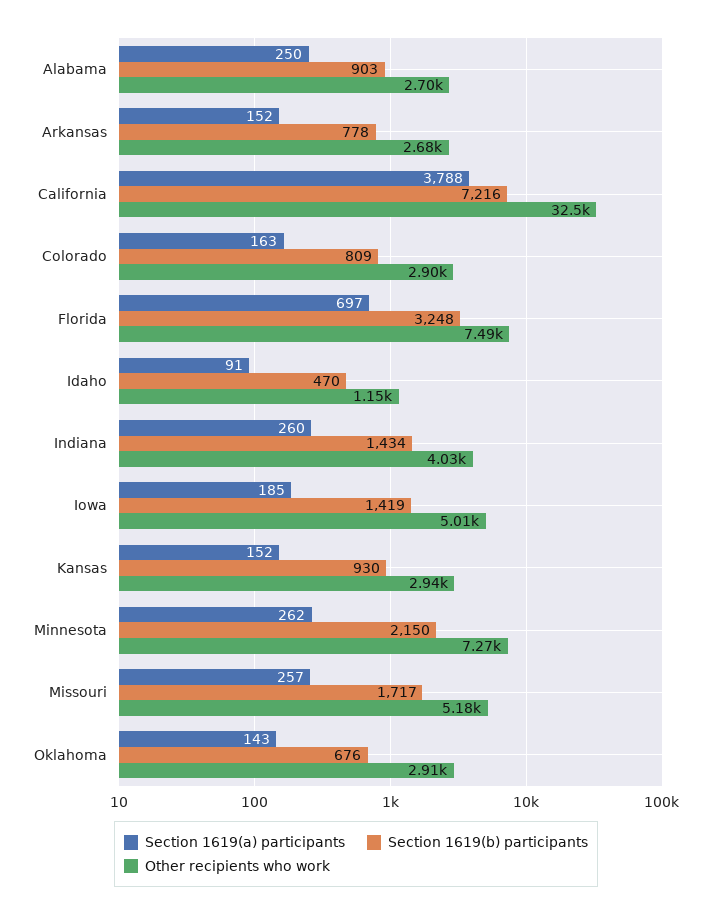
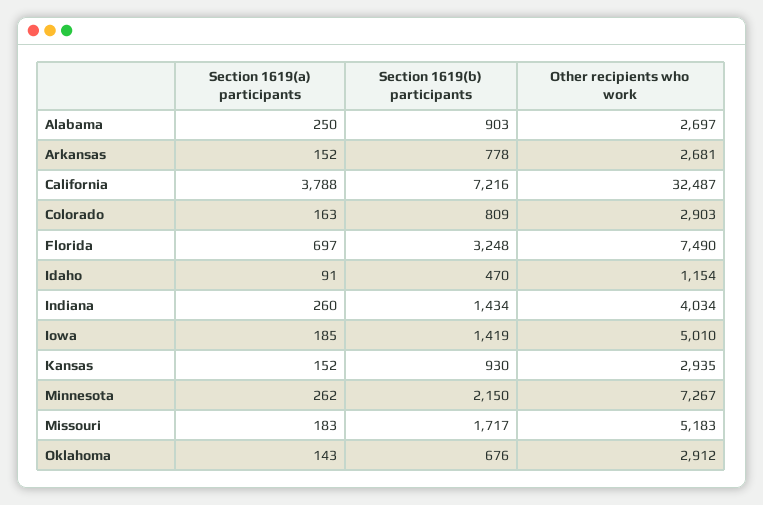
  {
    "Section 1619(a) participants": {
      "Alabama": 250,
      "Arkansas": 152,
      "California": 3788,
      "Colorado": 163,
      "Florida": 697,
      "Idaho": 91,
      "Indiana": 260,
      "Iowa": 185,
      "Kansas": 152,
      "Minnesota": 262,
-     "Missouri": 257,
+     "Missouri": 183,
      "Oklahoma": 143
    },
    "Section 1619(b) participants": {
      "Alabama": 903,
      "Arkansas": 778,
      "California": 7216,
      "Colorado": 809,
      "Florida": 3248,
      "Idaho": 470,
      "Indiana": 1434,
      "Iowa": 1419,
      "Kansas": 930,
      "Minnesota": 2150,
      "Missouri": 1717,
      "Oklahoma": 676
    },
    "Other recipients who work": {
      "Alabama": 2697,
      "Arkansas": 2681,
      "California": 32487,
      "Colorado": 2903,
      "Florida": 7490,
      "Idaho": 1154,
      "Indiana": 4034,
      "Iowa": 5010,
      "Kansas": 2935,
      "Minnesota": 7267,
      "Missouri": 5183,
      "Oklahoma": 2912
    }
  }

